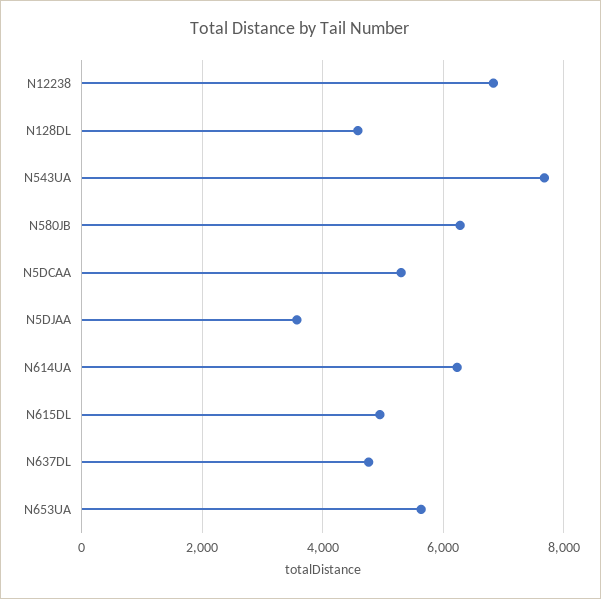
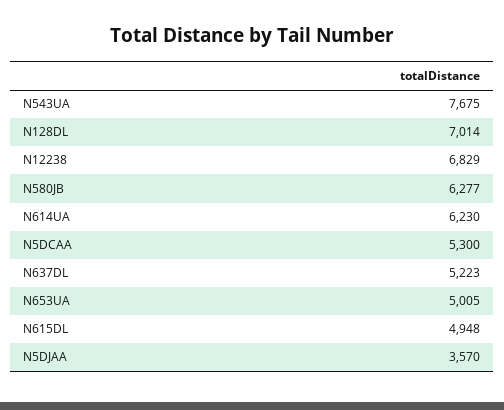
  {
    "N12238": 6829,
-   "N128DL": 4600,
+   "N128DL": 7014,
    "N543UA": 7675,
    "N580JB": 6277,
    "N5DCAA": 5300,
    "N5DJAA": 3570,
    "N614UA": 6230,
    "N615DL": 4948,
-   "N637DL": 4800,
+   "N637DL": 5223,
-   "N653UA": 5600
+   "N653UA": 5005
  }

